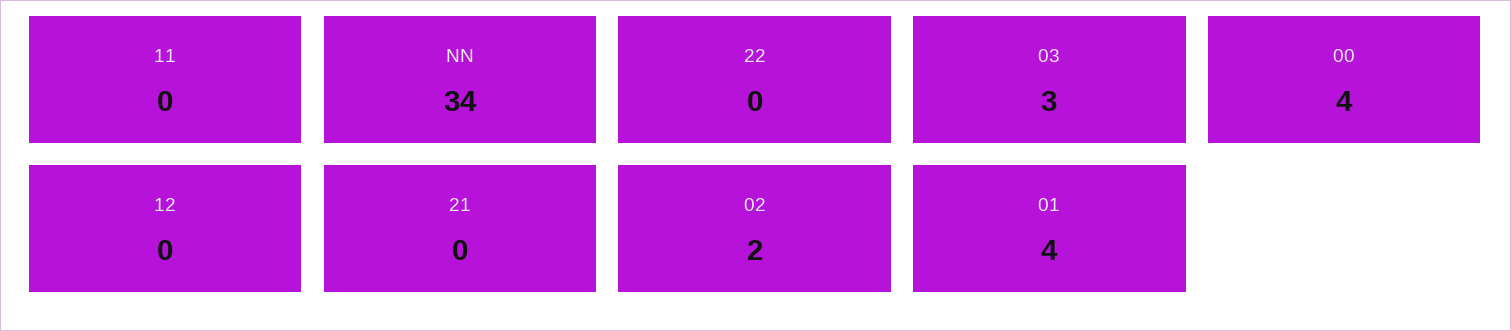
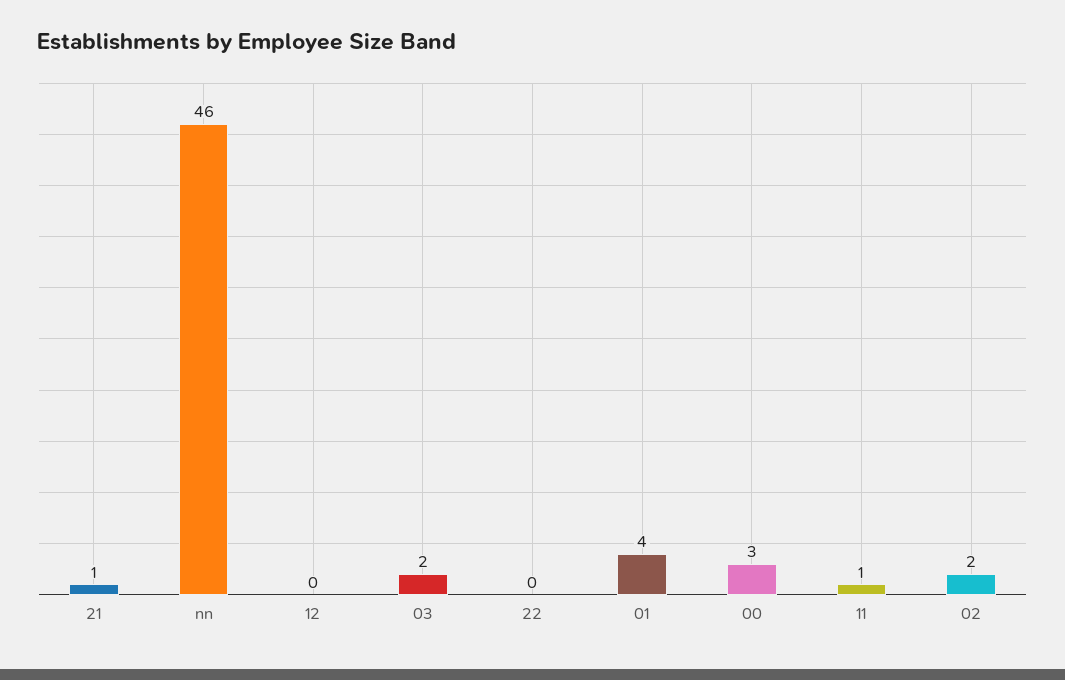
  {
-   "11": 0,
+   "11": 1,
-   "NN": 34,
+   "NN": 46,
    "22": 0,
-   "03": 3,
+   "03": 2,
-   "00": 4,
+   "00": 3,
    "12": 0,
-   "21": 0,
+   "21": 1,
    "02": 2,
    "01": 4
  }

